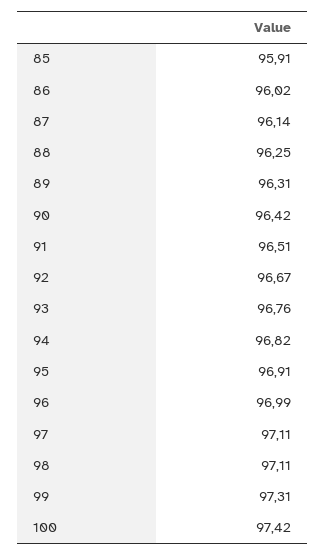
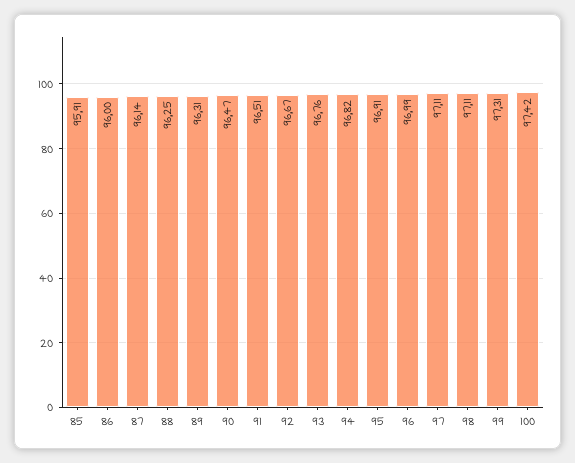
  {
    "85": 95.91,
-   "86": 96.02,
+   "86": 96,
    "87": 96.14,
    "88": 96.25,
    "89": 96.31,
-   "90": 96.42,
+   "90": 96.47,
    "91": 96.51,
    "92": 96.67,
    "93": 96.76,
    "94": 96.82,
    "95": 96.91,
    "96": 96.99,
    "97": 97.11,
    "98": 97.11,
    "99": 97.31,
    "100": 97.42
  }

